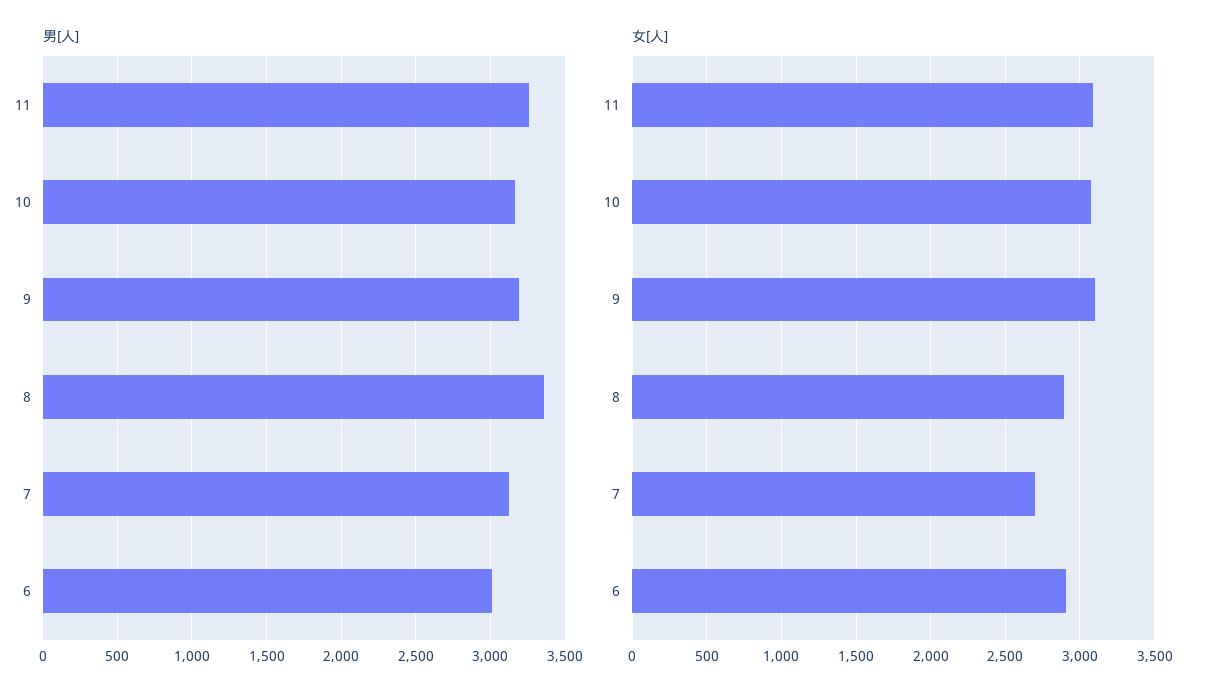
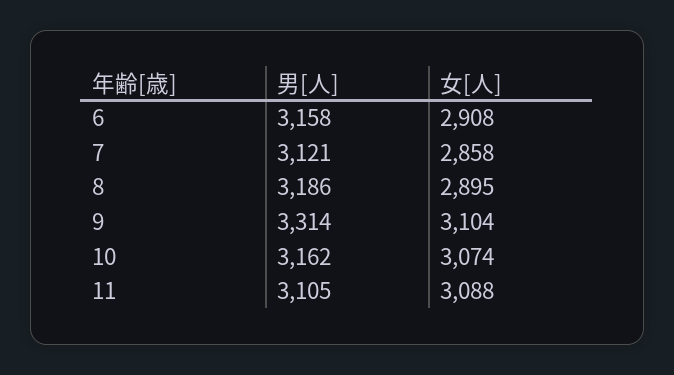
  {
    "男[人]": {
-     "11": 3250,
+     "11": 3105,
      "10": 3162,
-     "9": 3200,
+     "9": 3314,
-     "8": 3350,
+     "8": 3186,
      "7": 3121,
-     "6": 3000
+     "6": 3158
    },
    "女[人]": {
      "11": 3088,
      "10": 3074,
      "9": 3104,
      "8": 2895,
-     "7": 2700,
+     "7": 2858,
      "6": 2908
    }
  }

